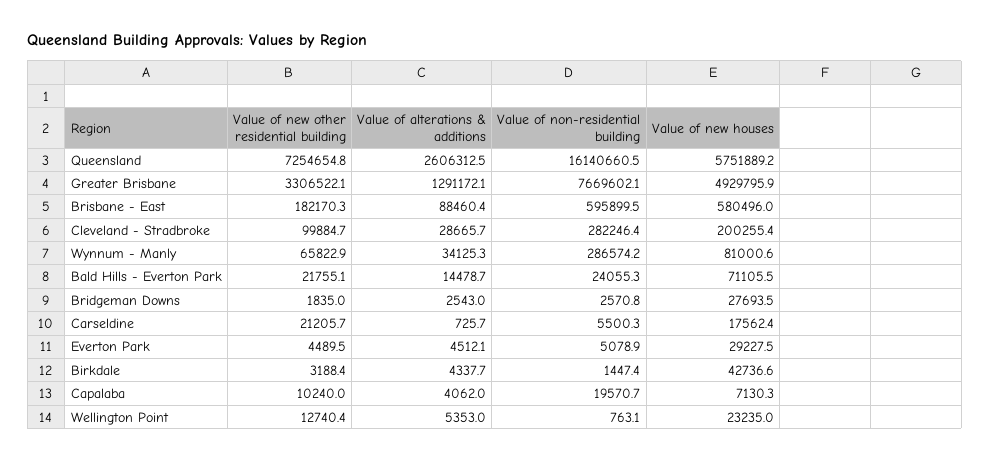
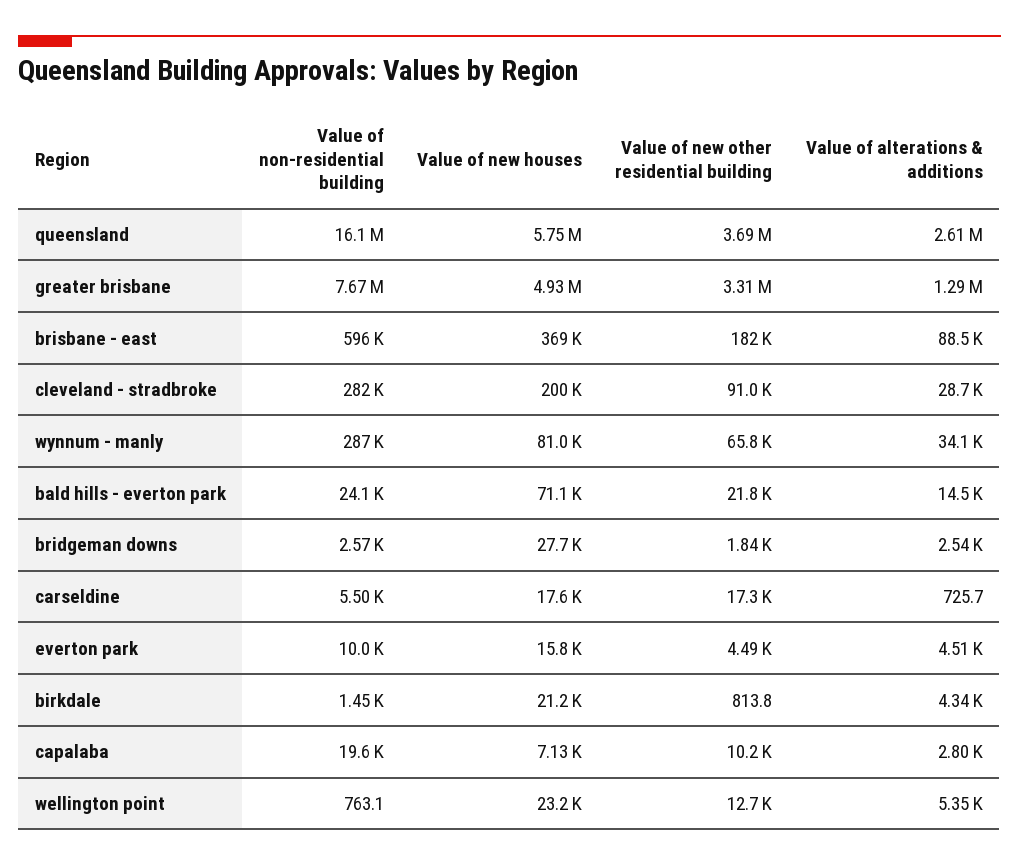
  {
    "Value of new other residential building": {
-     "Queensland": 7254654.8,
+     "Queensland": 3690000,
      "Greater Brisbane": 3306522.1,
      "Brisbane - East": 182170.3,
-     "Cleveland - Stradbroke": 99884.7,
+     "Cleveland - Stradbroke": 91000,
      "Wynnum - Manly": 65822.9,
      "Bald Hills - Everton Park": 21755.1,
      "Bridgeman Downs": 1835,
-     "Carseldine": 21205.7,
+     "Carseldine": 17300,
      "Everton Park": 4489.5,
-     "Birkdale": 3188.4,
+     "Birkdale": 813.8,
      "Capalaba": 10240,
      "Wellington Point": 12740.4
    },
    "Value of alterations & additions": {
      "Queensland": 2606312.5,
      "Greater Brisbane": 1291172.1,
      "Brisbane - East": 88460.4,
      "Cleveland - Stradbroke": 28665.7,
      "Wynnum - Manly": 34125.3,
      "Bald Hills - Everton Park": 14478.7,
      "Bridgeman Downs": 2543,
      "Carseldine": 725.7,
      "Everton Park": 4512.1,
      "Birkdale": 4337.7,
-     "Capalaba": 4062,
+     "Capalaba": 2800,
      "Wellington Point": 5353
    },
    "Value of non-residential building": {
      "Queensland": 16140660.5,
      "Greater Brisbane": 7669602.1,
      "Brisbane - East": 595899.5,
      "Cleveland - Stradbroke": 282246.4,
      "Wynnum - Manly": 286574.2,
      "Bald Hills - Everton Park": 24055.3,
      "Bridgeman Downs": 2570.8,
      "Carseldine": 5500.3,
-     "Everton Park": 5078.9,
+     "Everton Park": 10000,
      "Birkdale": 1447.4,
      "Capalaba": 19570.7,
      "Wellington Point": 763.1
    },
    "Value of new houses": {
      "Queensland": 5751889.2,
      "Greater Brisbane": 4929795.9,
-     "Brisbane - East": 580496,
+     "Brisbane - East": 369000,
      "Cleveland - Stradbroke": 200255.4,
      "Wynnum - Manly": 81000.6,
      "Bald Hills - Everton Park": 71105.5,
      "Bridgeman Downs": 27693.5,
      "Carseldine": 17562.4,
-     "Everton Park": 29227.5,
+     "Everton Park": 15800,
-     "Birkdale": 42736.6,
+     "Birkdale": 21200,
      "Capalaba": 7130.3,
      "Wellington Point": 23235
    }
  }

